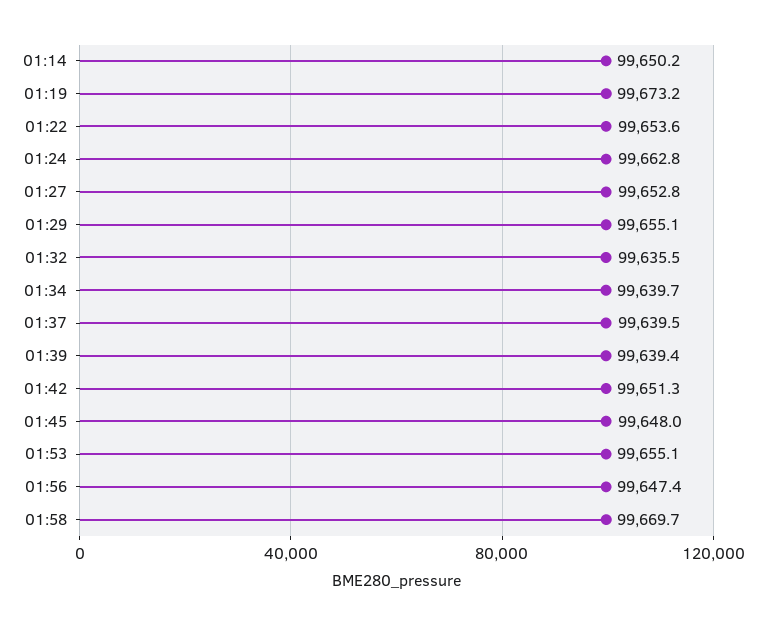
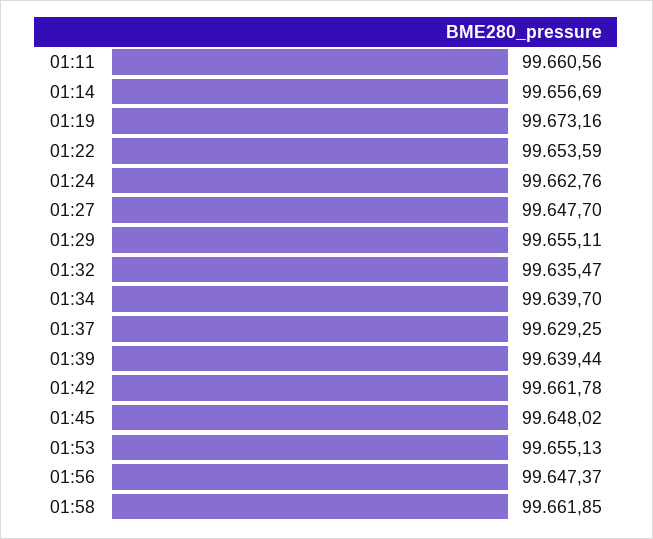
  {
-   "01:14": 99650.2,
+   "01:14": 99656.69,
    "01:19": 99673.16,
    "01:22": 99653.59,
    "01:24": 99662.76,
-   "01:27": 99652.8,
+   "01:27": 99647.7,
    "01:29": 99655.11,
    "01:32": 99635.47,
    "01:34": 99639.7,
-   "01:37": 99639.5,
+   "01:37": 99629.25,
    "01:39": 99639.44,
-   "01:42": 99651.3,
+   "01:42": 99661.78,
    "01:45": 99648.02,
    "01:53": 99655.13,
    "01:56": 99647.37,
-   "01:58": 99669.7
+   "01:58": 99661.85,
+   "01:11": 99660.56
  }

